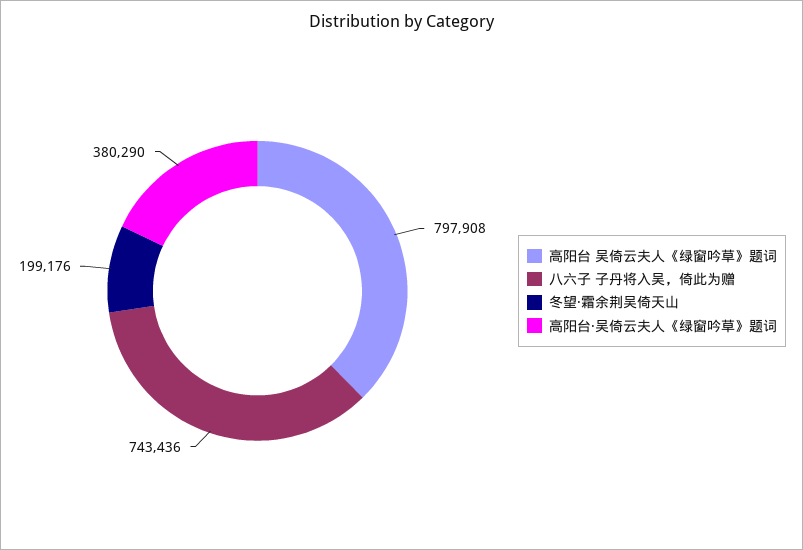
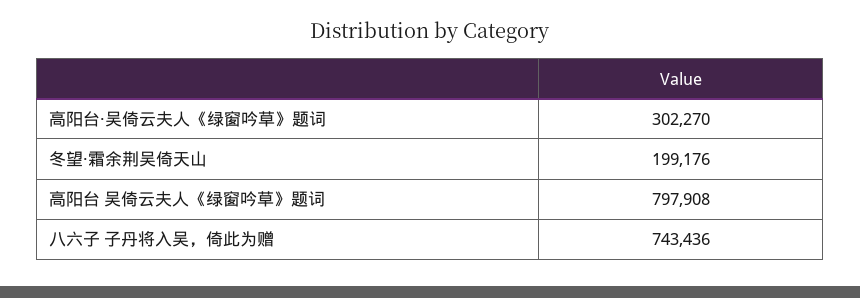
  {
    "高阳台 吴倚云夫人《绿窗吟草》题词": 797908,
    "八六子 子丹将入吴，倚此为赠": 743436,
    "冬望·霜余荆吴倚天山": 199176,
-   "高阳台·吴倚云夫人《绿窗吟草》题词": 380290
+   "高阳台·吴倚云夫人《绿窗吟草》题词": 302270
  }

